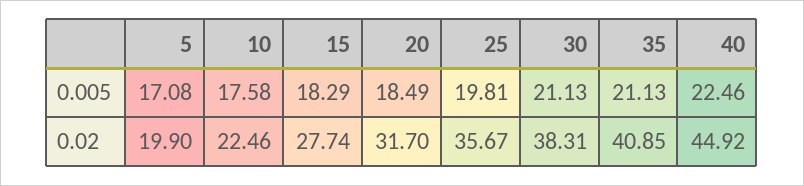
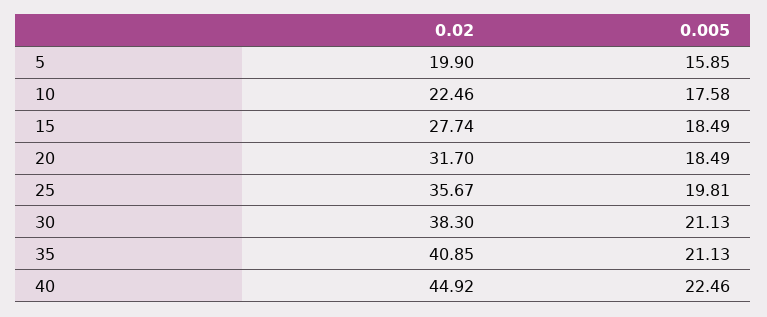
  {
    "5": {
-     "0.005": 17.08,
+     "0.005": 15.85,
      "0.02": 19.9
    },
    "10": {
      "0.005": 17.58,
      "0.02": 22.46
    },
    "15": {
-     "0.005": 18.29,
+     "0.005": 18.49,
      "0.02": 27.74
    },
    "20": {
      "0.005": 18.49,
      "0.02": 31.7
    },
    "25": {
      "0.005": 19.81,
      "0.02": 35.67
    },
    "30": {
      "0.005": 21.13,
-     "0.02": 38.31
+     "0.02": 38.3
    },
    "35": {
      "0.005": 21.13,
      "0.02": 40.85
    },
    "40": {
      "0.005": 22.46,
      "0.02": 44.92
    }
  }

